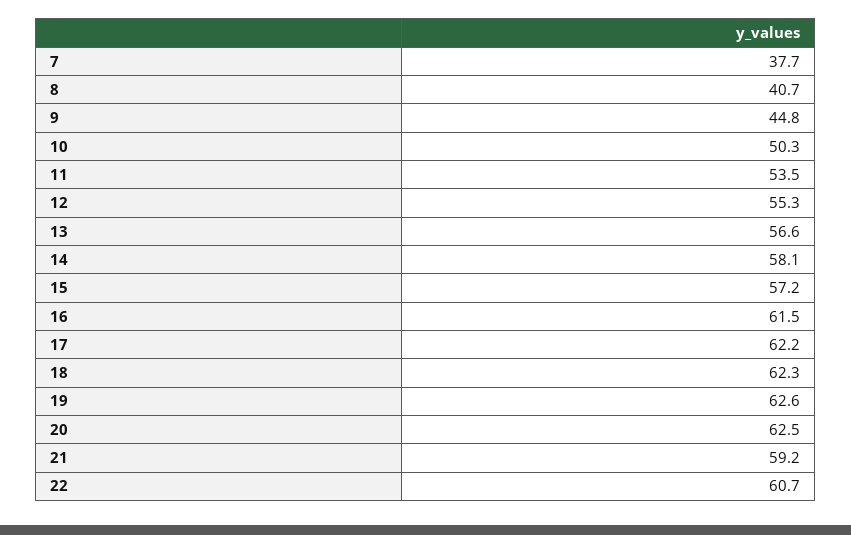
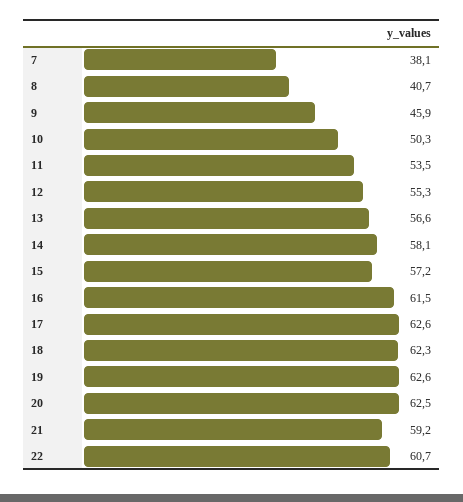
  {
-   "7": 37.7,
+   "7": 38.1,
    "8": 40.7,
-   "9": 44.8,
+   "9": 45.9,
    "10": 50.3,
    "11": 53.5,
    "12": 55.3,
    "13": 56.6,
    "14": 58.1,
    "15": 57.2,
    "16": 61.5,
-   "17": 62.2,
+   "17": 62.6,
    "18": 62.3,
    "19": 62.6,
    "20": 62.5,
    "21": 59.2,
    "22": 60.7
  }

